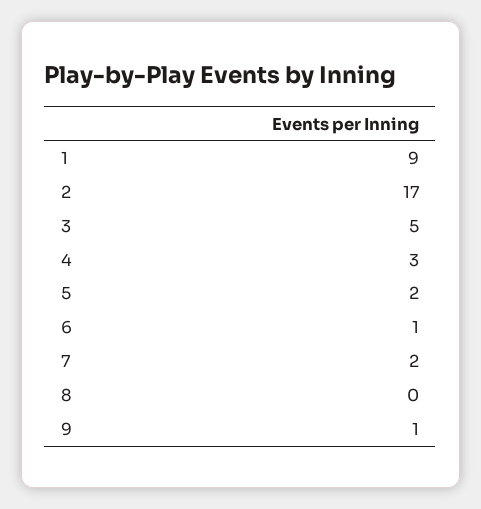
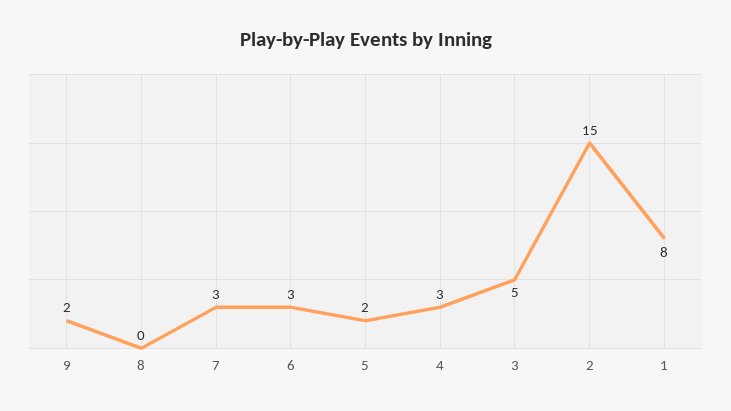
  {
-   "1": 9,
+   "1": 8,
-   "2": 17,
+   "2": 15,
    "3": 5,
    "4": 3,
    "5": 2,
-   "6": 1,
+   "6": 3,
-   "7": 2,
+   "7": 3,
    "8": 0,
-   "9": 1
+   "9": 2
  }

